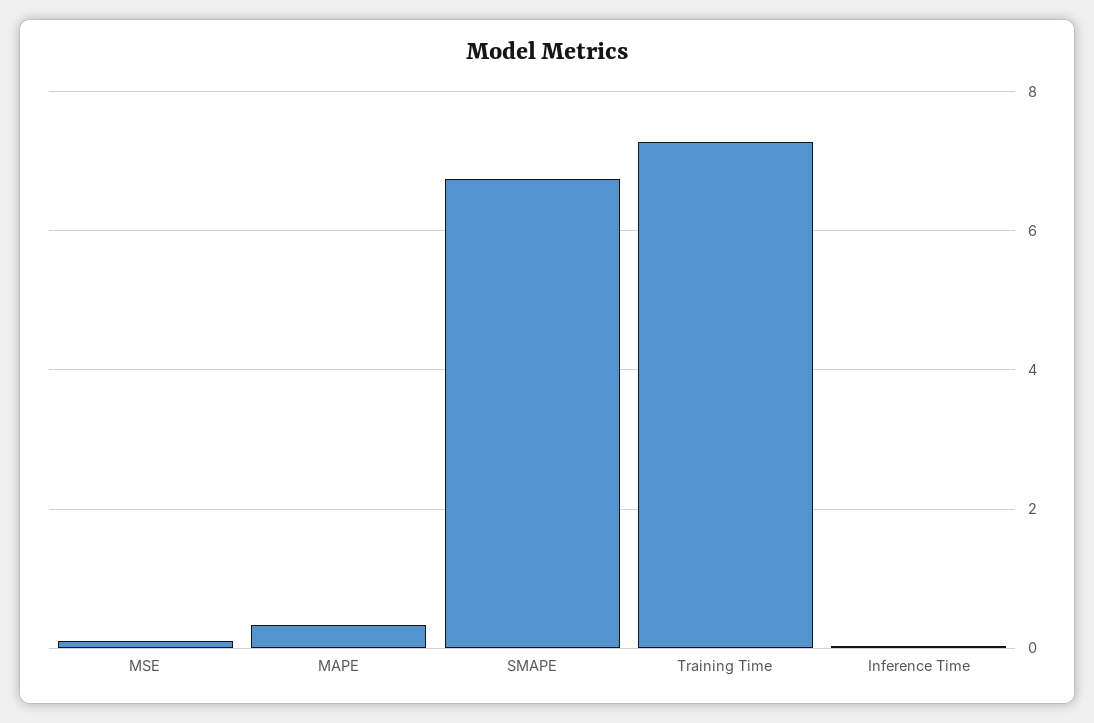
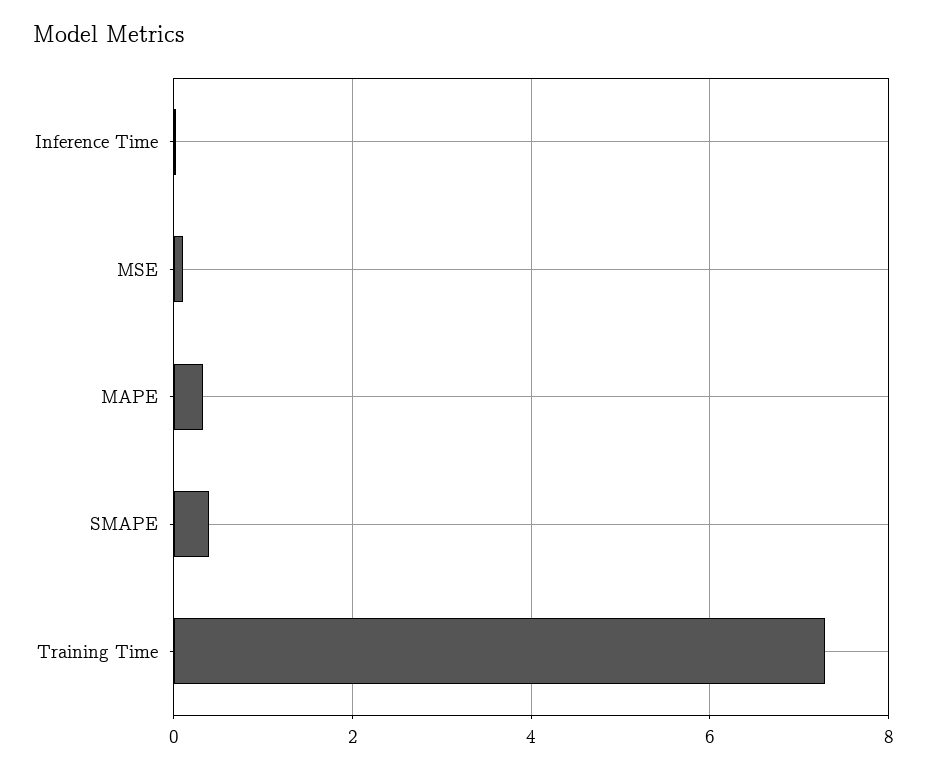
  {
    "MSE": 0.2,
    "MAPE": 0.4,
-   "SMAPE": 6.8,
+   "SMAPE": 0.4,
    "Training Time": 7.2,
    "Inference Time": 0
  }

